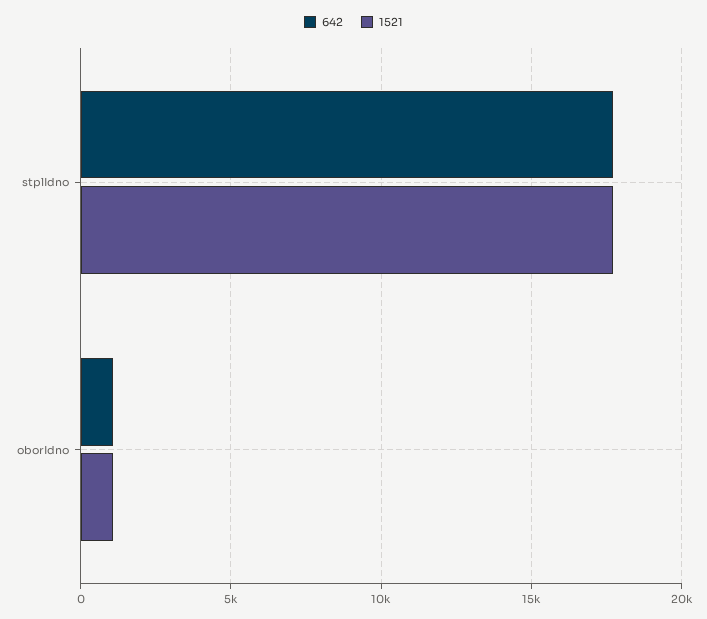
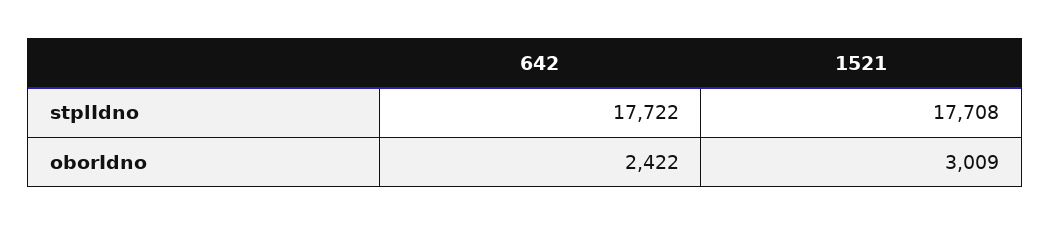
  {
    "642": {
      "stplIdno": 17722,
-     "oborIdno": 1000
+     "oborIdno": 2422
    },
    "1521": {
      "stplIdno": 17708,
-     "oborIdno": 1000
+     "oborIdno": 3009
    }
  }

